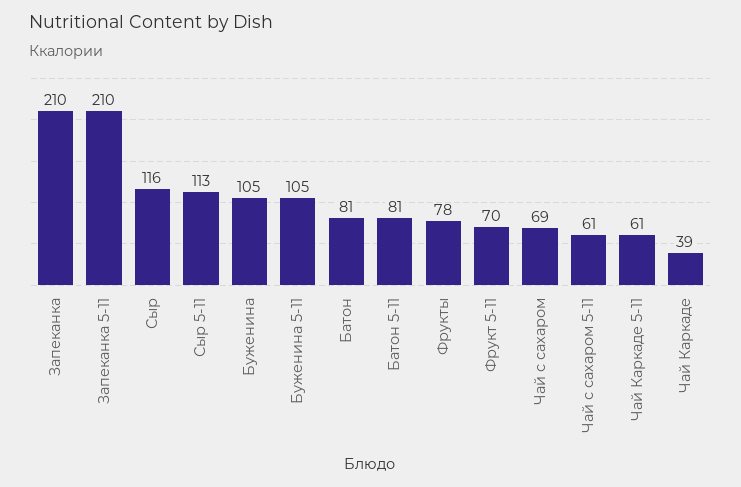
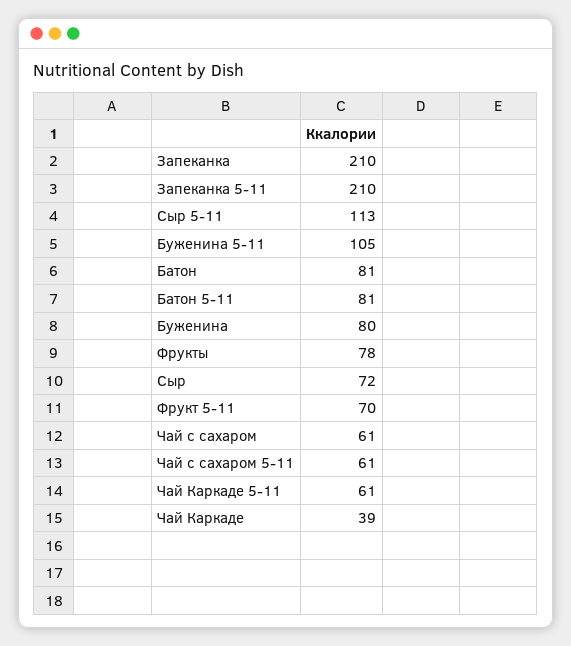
  {
    "Запеканка": 210,
    "Запеканка 5-11": 210,
-   "Сыр": 116,
+   "Сыр": 72,
    "Сыр 5-11": 113,
-   "Буженина": 105,
+   "Буженина": 80,
    "Буженина 5-11": 105,
    "Батон": 81,
    "Батон 5-11": 81,
    "Фрукты": 78,
    "Фрукт 5-11": 70,
-   "Чай с сахаром": 69,
+   "Чай с сахаром": 61,
    "Чай с сахаром 5-11": 61,
    "Чай Каркаде 5-11": 61,
    "Чай Каркаде": 39
  }

